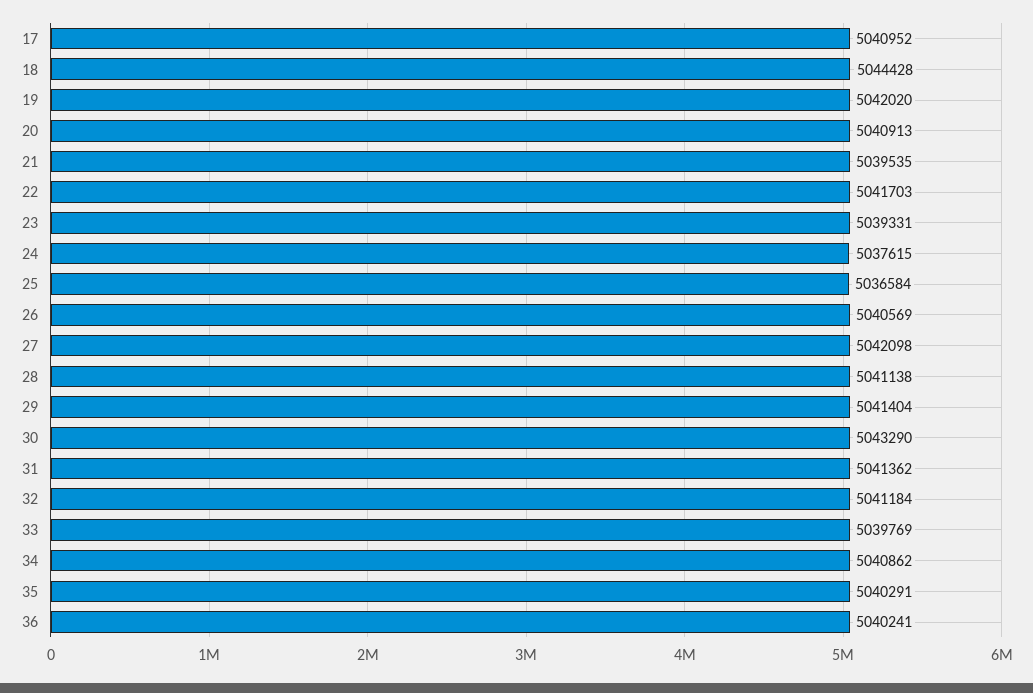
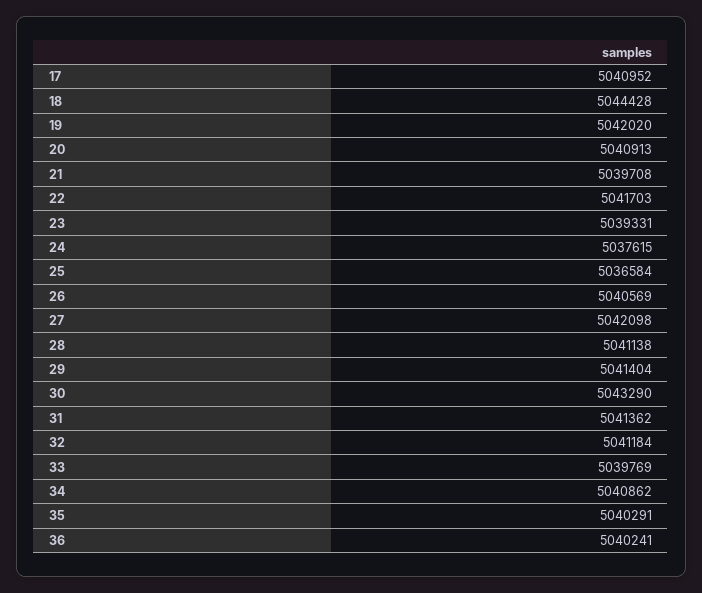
  {
    "17": 5040952,
    "18": 5044428,
    "19": 5042020,
    "20": 5040913,
-   "21": 5039535,
+   "21": 5039708,
    "22": 5041703,
    "23": 5039331,
    "24": 5037615,
    "25": 5036584,
    "26": 5040569,
    "27": 5042098,
    "28": 5041138,
    "29": 5041404,
    "30": 5043290,
    "31": 5041362,
    "32": 5041184,
    "33": 5039769,
    "34": 5040862,
    "35": 5040291,
    "36": 5040241
  }

